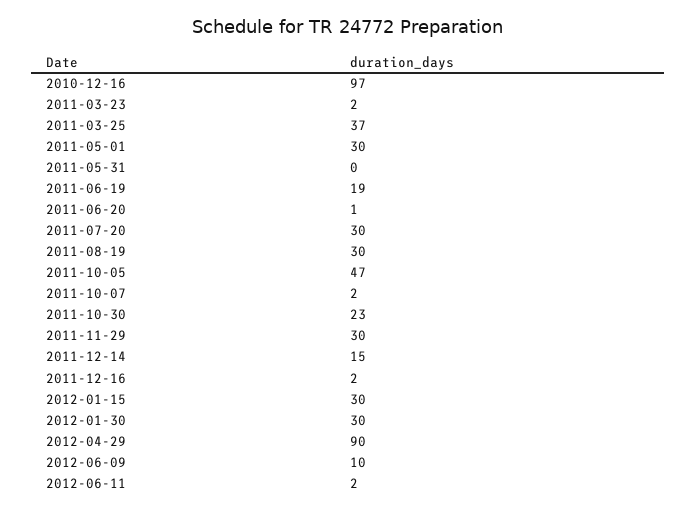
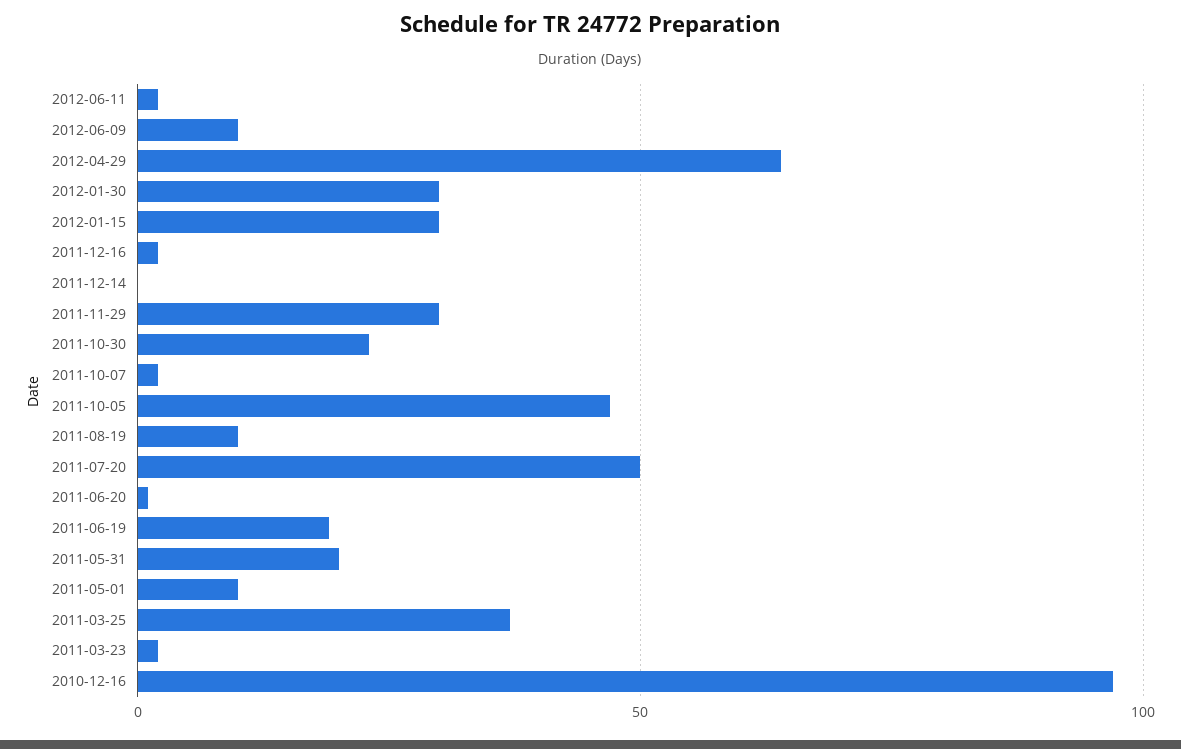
  {
    "2010-12-16": 97,
    "2011-03-23": 2,
    "2011-03-25": 37,
-   "2011-05-01": 30,
+   "2011-05-01": 10,
-   "2011-05-31": 0,
+   "2011-05-31": 20,
    "2011-06-19": 19,
    "2011-06-20": 1,
-   "2011-07-20": 30,
+   "2011-07-20": 50,
-   "2011-08-19": 30,
+   "2011-08-19": 10,
    "2011-10-05": 47,
    "2011-10-07": 2,
    "2011-10-30": 23,
    "2011-11-29": 30,
-   "2011-12-14": 15,
+   "2011-12-14": 0,
    "2011-12-16": 2,
    "2012-01-15": 30,
    "2012-01-30": 30,
-   "2012-04-29": 90,
+   "2012-04-29": 65,
    "2012-06-09": 10,
    "2012-06-11": 2
  }

